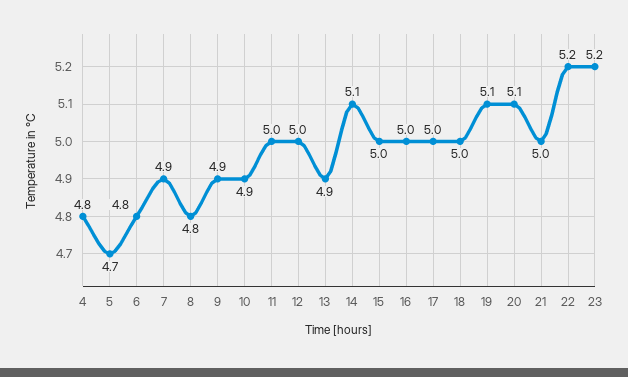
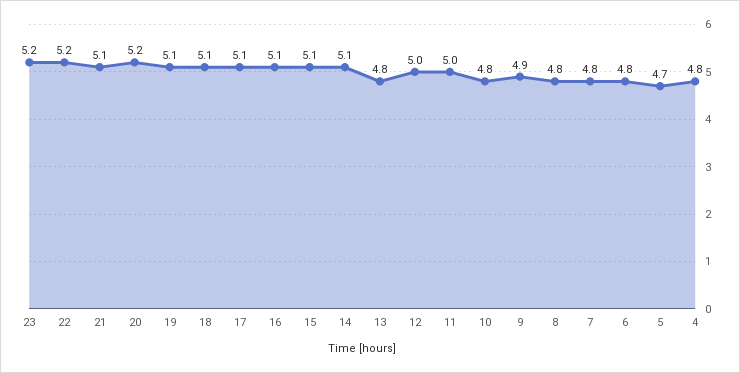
  {
    "4": 4.8,
    "5": 4.7,
    "6": 4.8,
-   "7": 4.9,
+   "7": 4.8,
    "8": 4.8,
    "9": 4.9,
-   "10": 4.9,
+   "10": 4.8,
    "11": 5,
    "12": 5,
-   "13": 4.9,
+   "13": 4.8,
    "14": 5.1,
-   "15": 5,
+   "15": 5.1,
-   "16": 5,
+   "16": 5.1,
-   "17": 5,
+   "17": 5.1,
-   "18": 5,
+   "18": 5.1,
    "19": 5.1,
-   "20": 5.1,
+   "20": 5.2,
-   "21": 5,
+   "21": 5.1,
    "22": 5.2,
    "23": 5.2
  }

